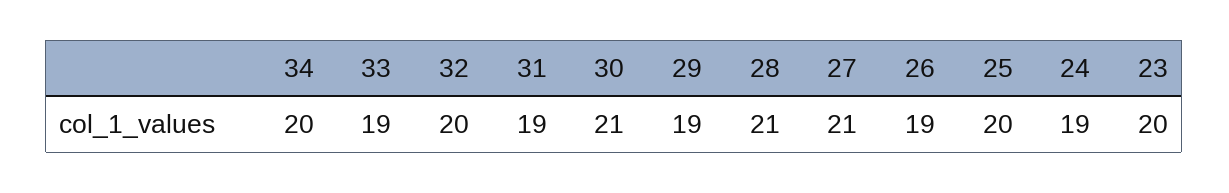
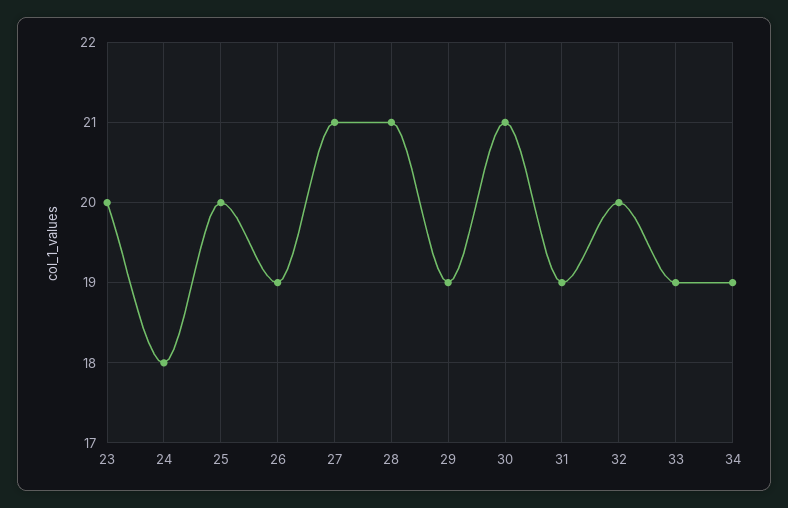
  {
-   "34": 20,
+   "34": 19,
    "33": 19,
    "32": 20,
    "31": 19,
    "30": 21,
    "29": 19,
    "28": 21,
    "27": 21,
    "26": 19,
    "25": 20,
-   "24": 19,
+   "24": 18,
    "23": 20
  }

